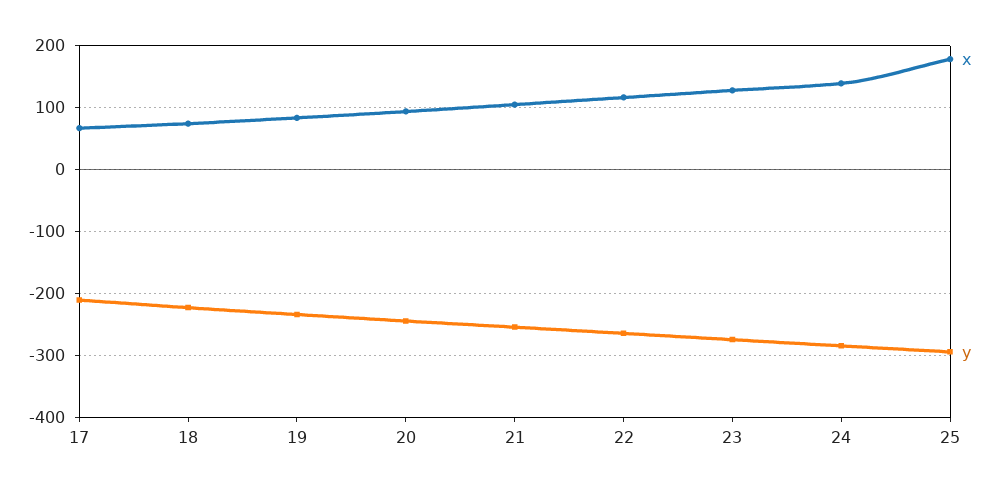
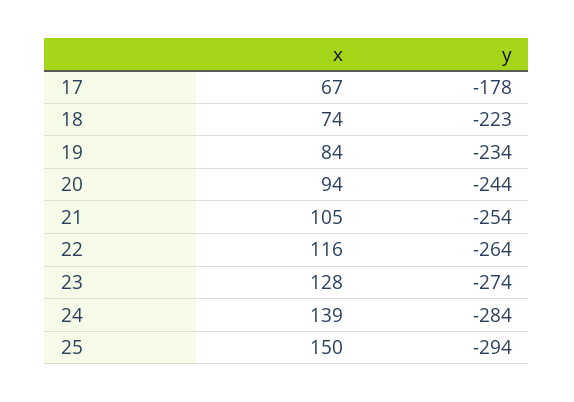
  {
    "x": {
      "17": 67,
      "18": 74,
      "19": 84,
      "20": 94,
      "21": 105,
      "22": 116,
      "23": 128,
      "24": 139,
-     "25": 180
+     "25": 150
    },
    "y": {
-     "17": -210,
+     "17": -178,
      "18": -223,
      "19": -234,
      "20": -244,
      "21": -254,
      "22": -264,
      "23": -274,
      "24": -284,
      "25": -294
    }
  }

